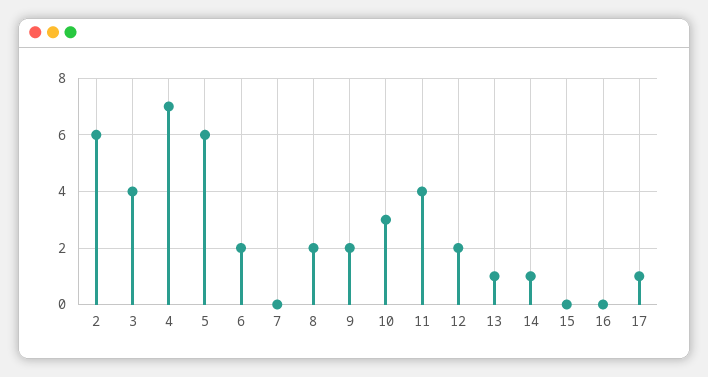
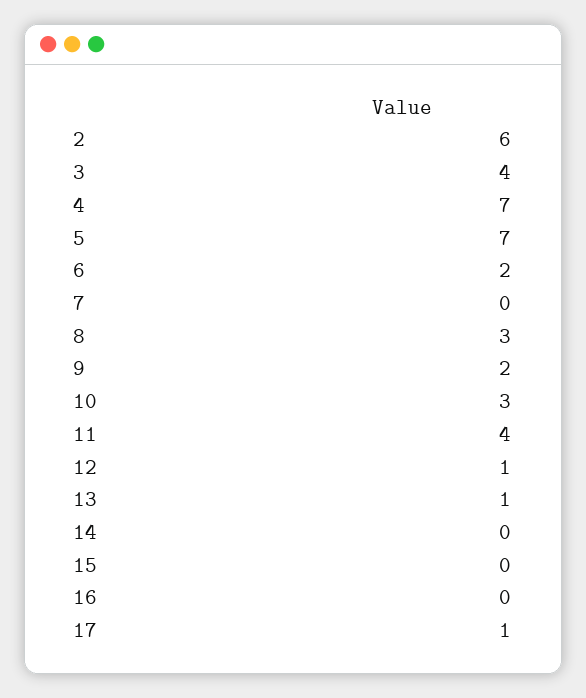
  {
    "2": 6,
    "3": 4,
    "4": 7,
-   "5": 6,
+   "5": 7,
    "6": 2,
    "7": 0,
-   "8": 2,
+   "8": 3,
    "9": 2,
    "10": 3,
    "11": 4,
-   "12": 2,
+   "12": 1,
    "13": 1,
-   "14": 1,
+   "14": 0,
    "15": 0,
    "16": 0,
    "17": 1
  }

